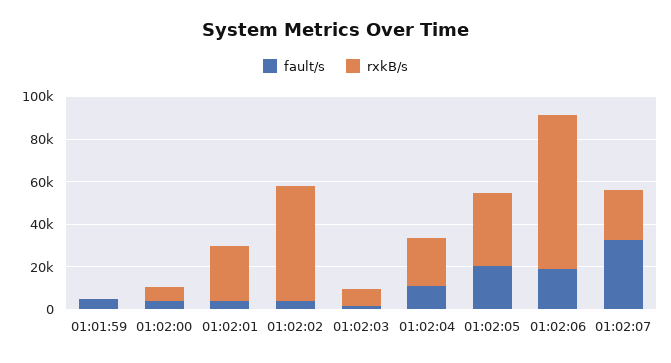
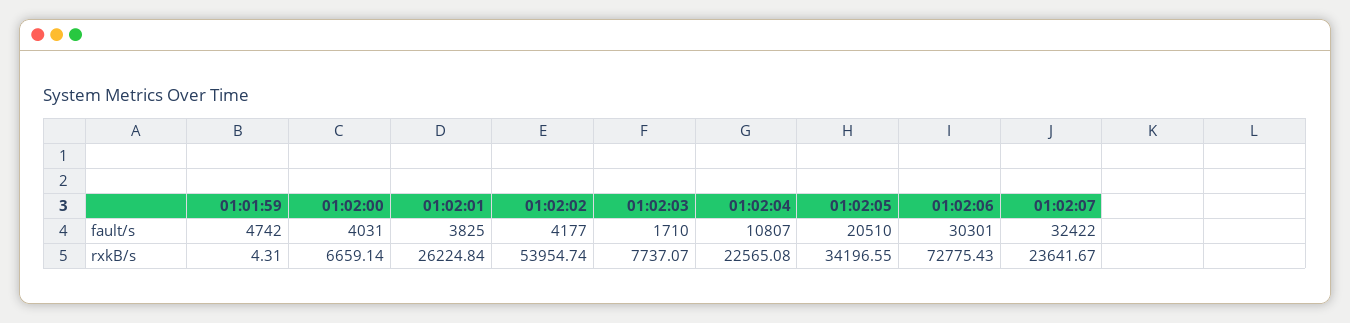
  {
    "fault/s": {
      "01:01:59": 4742,
      "01:02:00": 4031,
      "01:02:01": 3825,
      "01:02:02": 4177,
      "01:02:03": 1710,
      "01:02:04": 10807,
      "01:02:05": 20510,
-     "01:02:06": 20000,
+     "01:02:06": 30301,
      "01:02:07": 32422
    },
    "rxkB/s": {
      "01:01:59": 4.31,
      "01:02:00": 6659.14,
      "01:02:01": 26224.84,
      "01:02:02": 53954.74,
      "01:02:03": 7737.07,
      "01:02:04": 22565.08,
      "01:02:05": 34196.55,
      "01:02:06": 72775.43,
      "01:02:07": 23641.67
    }
  }

